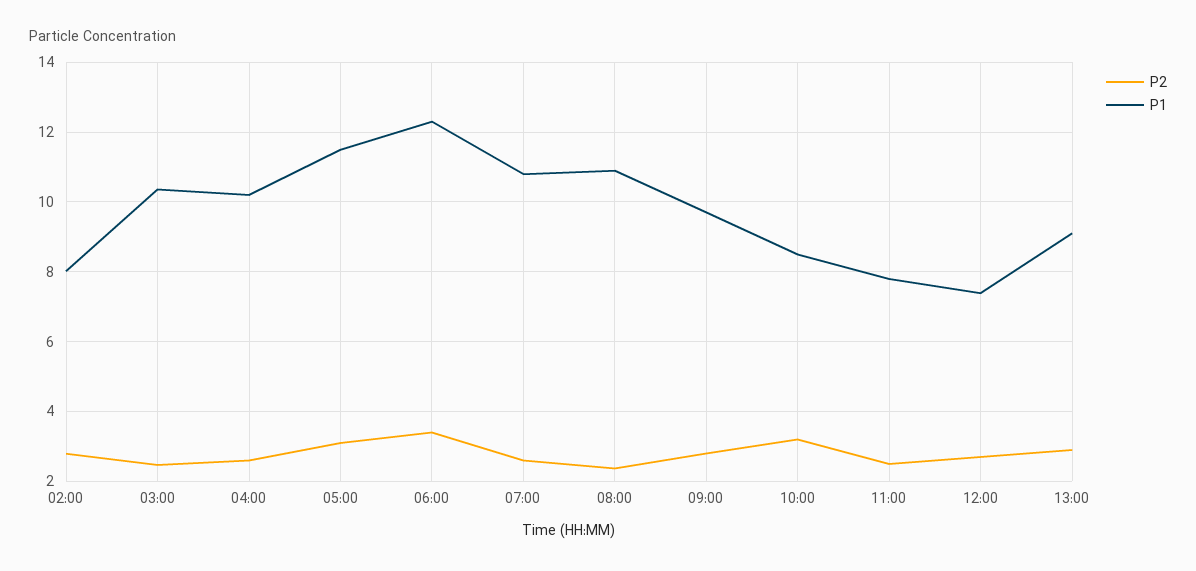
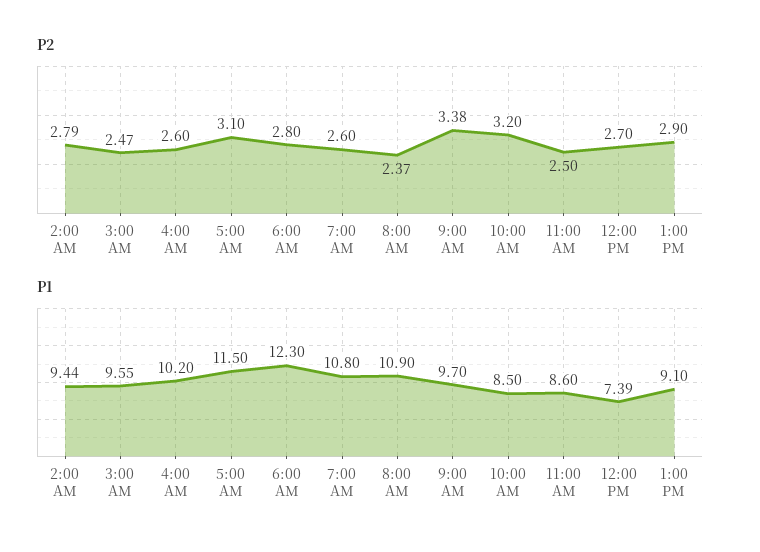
  {
    "P2": {
      "02:00": 2.79,
      "03:00": 2.47,
      "04:00": 2.6,
      "05:00": 3.1,
-     "06:00": 3.4,
+     "06:00": 2.8,
      "07:00": 2.6,
      "08:00": 2.37,
-     "09:00": 2.8,
+     "09:00": 3.38,
      "10:00": 3.2,
      "11:00": 2.5,
      "12:00": 2.7,
      "13:00": 2.9
    },
    "P1": {
-     "02:00": 8,
+     "02:00": 9.44,
-     "03:00": 10.4,
+     "03:00": 9.55,
      "04:00": 10.2,
      "05:00": 11.5,
      "06:00": 12.3,
      "07:00": 10.8,
      "08:00": 10.9,
      "09:00": 9.7,
      "10:00": 8.5,
-     "11:00": 7.8,
+     "11:00": 8.6,
      "12:00": 7.39,
      "13:00": 9.1
    }
  }

